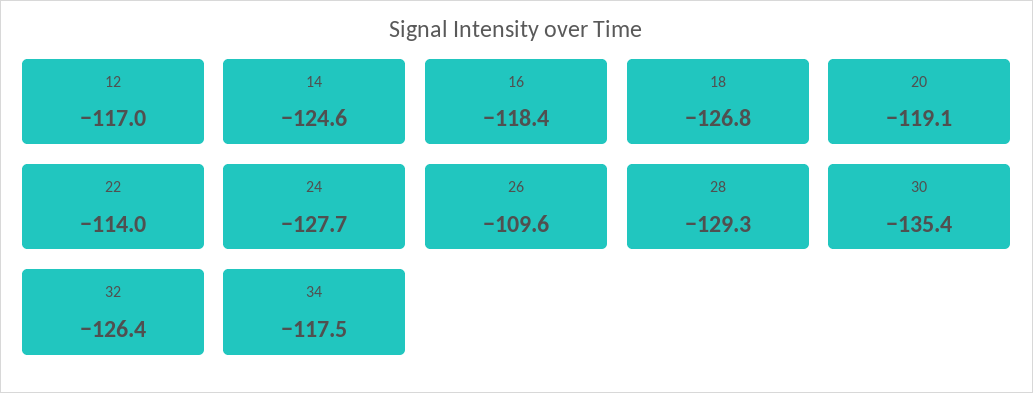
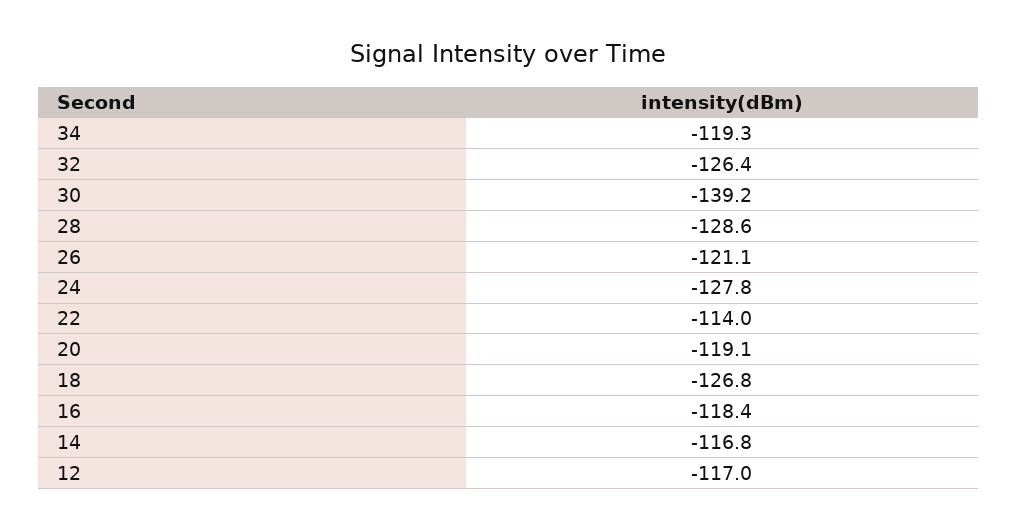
  {
    "12": -117,
-   "14": -124.6,
+   "14": -116.8,
    "16": -118.4,
    "18": -126.8,
    "20": -119.1,
    "22": -114,
-   "24": -127.7,
+   "24": -127.8,
-   "26": -109.6,
+   "26": -121.1,
-   "28": -129.3,
+   "28": -128.6,
-   "30": -135.4,
+   "30": -139.2,
    "32": -126.4,
-   "34": -117.5
+   "34": -119.3
  }

